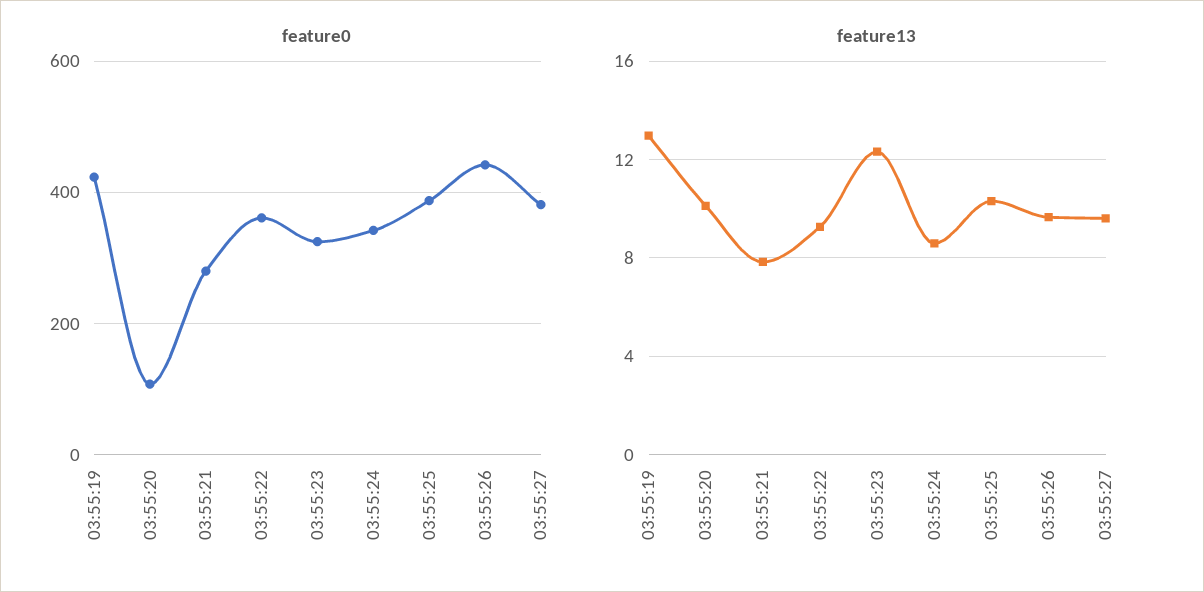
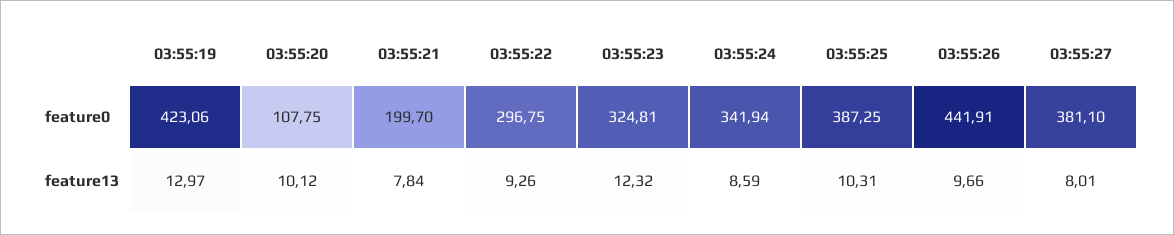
  {
    "feature0": {
      "03:55:19": 423.06,
      "03:55:20": 107.75,
-     "03:55:21": 280,
+     "03:55:21": 199.7,
-     "03:55:22": 360,
+     "03:55:22": 296.75,
      "03:55:23": 324.81,
      "03:55:24": 341.94,
      "03:55:25": 387.25,
      "03:55:26": 441.91,
      "03:55:27": 381.1
    },
    "feature13": {
      "03:55:19": 12.97,
      "03:55:20": 10.12,
      "03:55:21": 7.84,
      "03:55:22": 9.26,
      "03:55:23": 12.32,
      "03:55:24": 8.59,
      "03:55:25": 10.31,
      "03:55:26": 9.66,
-     "03:55:27": 9.5
+     "03:55:27": 8.01
    }
  }

